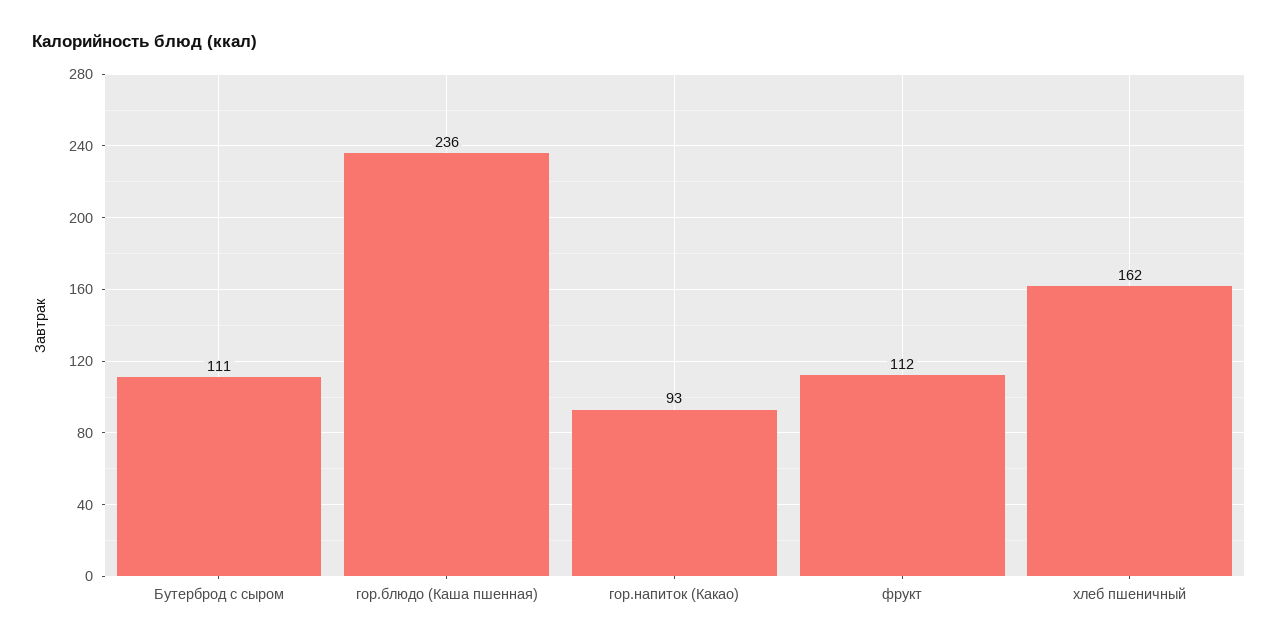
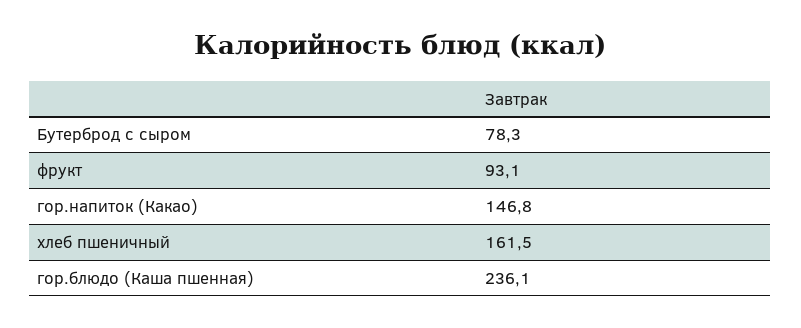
  {
-   "Бутерброд с сыром": 111,
+   "Бутерброд с сыром": 78.3,
    "гор.блюдо (Каша пшенная)": 236.1,
-   "гор.напиток (Какао)": 93,
+   "гор.напиток (Какао)": 146.8,
-   "фрукт": 112,
+   "фрукт": 93.1,
    "хлеб пшеничный": 161.5
  }

